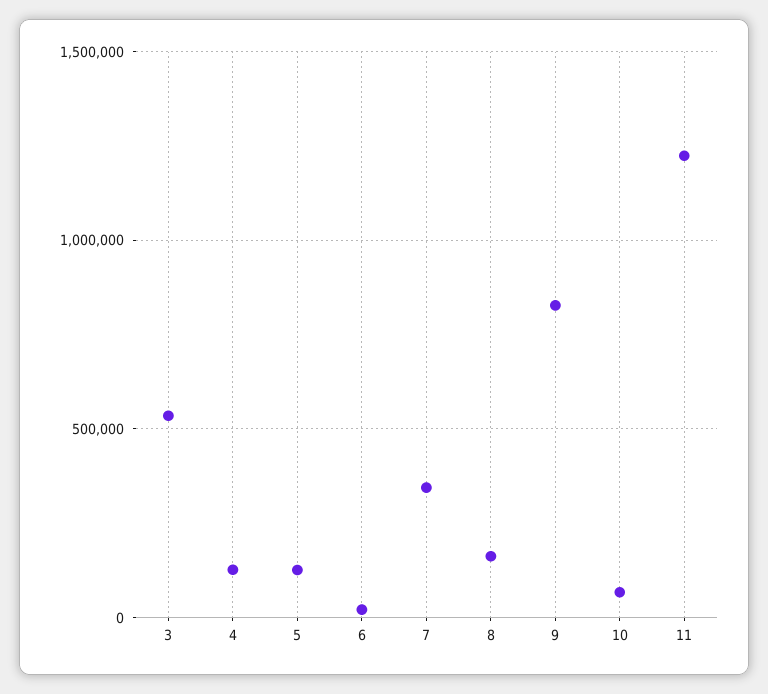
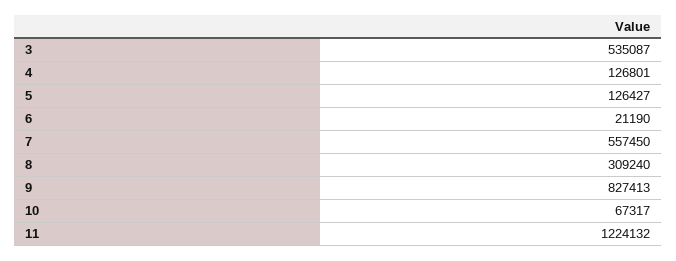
  {
    "3": 535087,
    "4": 126801,
    "5": 126427,
    "6": 21190,
-   "7": 350000,
+   "7": 557450,
-   "8": 150000,
+   "8": 309240,
    "9": 827413,
    "10": 67317,
    "11": 1224132
  }

